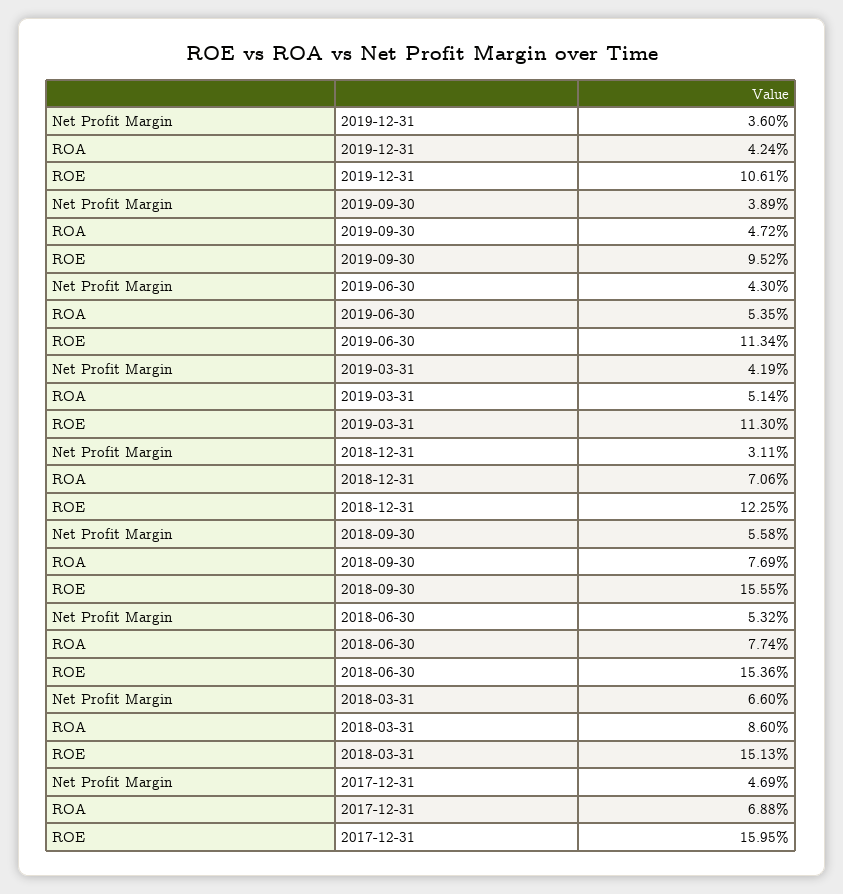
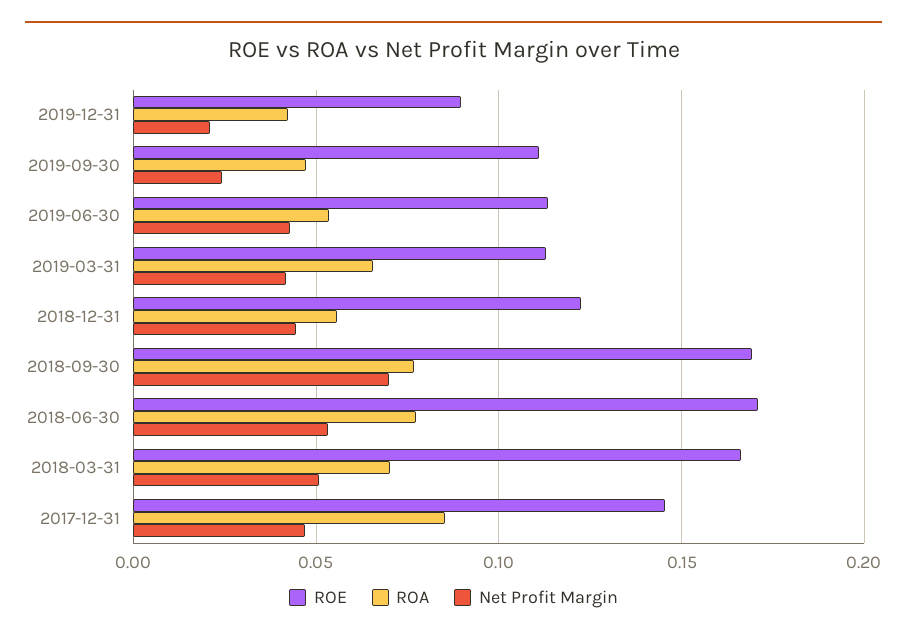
  {
    "Net Profit Margin": {
-     "2019-12-31": 0.036,
+     "2019-12-31": 0.02,
-     "2019-09-30": 0.0389,
+     "2019-09-30": 0.025,
      "2019-06-30": 0.043,
      "2019-03-31": 0.0419,
-     "2018-12-31": 0.0311,
+     "2018-12-31": 0.045,
-     "2018-09-30": 0.0558,
+     "2018-09-30": 0.07,
      "2018-06-30": 0.0532,
-     "2018-03-31": 0.066,
+     "2018-03-31": 0.05,
      "2017-12-31": 0.0469
    },
    "ROA": {
      "2019-12-31": 0.0424,
      "2019-09-30": 0.0472,
      "2019-06-30": 0.0535,
-     "2019-03-31": 0.0514,
+     "2019-03-31": 0.065,
-     "2018-12-31": 0.0706,
+     "2018-12-31": 0.055,
      "2018-09-30": 0.0769,
      "2018-06-30": 0.0774,
-     "2018-03-31": 0.086,
+     "2018-03-31": 0.07,
-     "2017-12-31": 0.0688
+     "2017-12-31": 0.085
    },
    "ROE": {
-     "2019-12-31": 0.1061,
+     "2019-12-31": 0.09,
-     "2019-09-30": 0.0952,
+     "2019-09-30": 0.11,
      "2019-06-30": 0.1134,
      "2019-03-31": 0.113,
      "2018-12-31": 0.1225,
-     "2018-09-30": 0.1555,
+     "2018-09-30": 0.17,
-     "2018-06-30": 0.1536,
+     "2018-06-30": 0.17,
-     "2018-03-31": 0.1513,
+     "2018-03-31": 0.165,
-     "2017-12-31": 0.1595
+     "2017-12-31": 0.145
    }
  }

